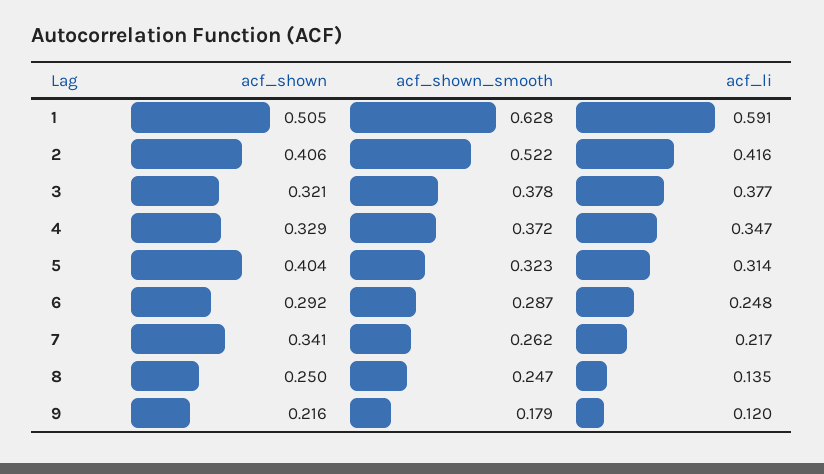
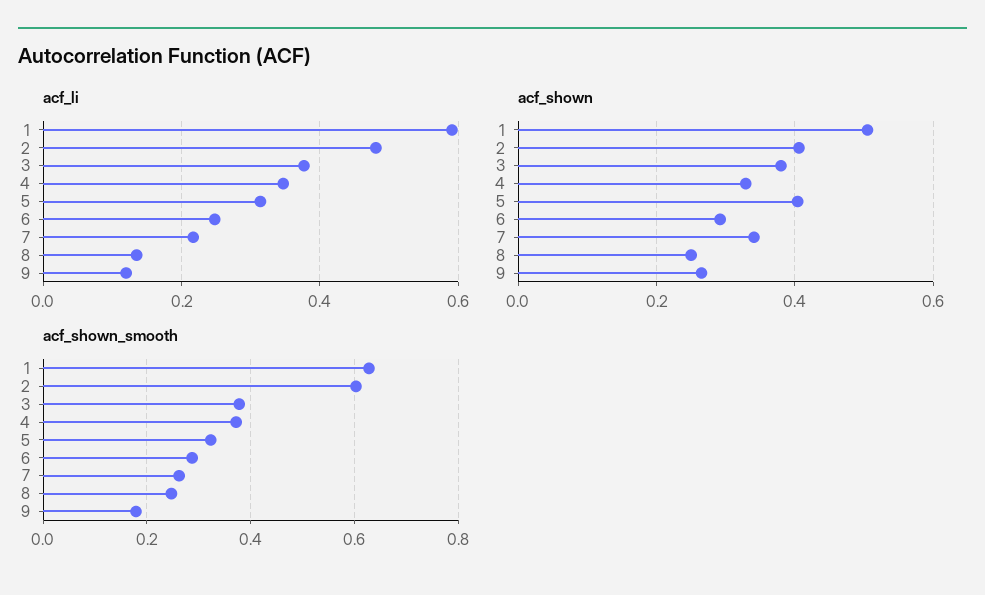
  {
    "acf_shown": {
      "1": 0.505,
      "2": 0.406,
-     "3": 0.321,
+     "3": 0.38,
      "4": 0.329,
      "5": 0.404,
      "6": 0.292,
      "7": 0.341,
      "8": 0.25,
-     "9": 0.216
+     "9": 0.26
    },
    "acf_shown_smooth": {
      "1": 0.628,
-     "2": 0.522,
+     "2": 0.6,
      "3": 0.378,
      "4": 0.372,
      "5": 0.323,
      "6": 0.287,
      "7": 0.262,
      "8": 0.247,
      "9": 0.179
    },
    "acf_li": {
      "1": 0.591,
-     "2": 0.416,
+     "2": 0.48,
      "3": 0.377,
      "4": 0.347,
      "5": 0.314,
      "6": 0.248,
      "7": 0.217,
      "8": 0.135,
      "9": 0.12
    }
  }

